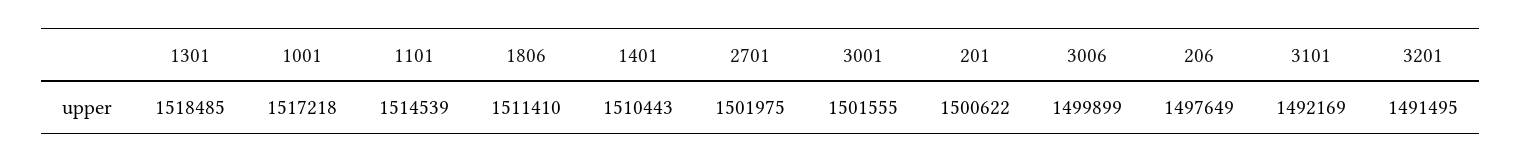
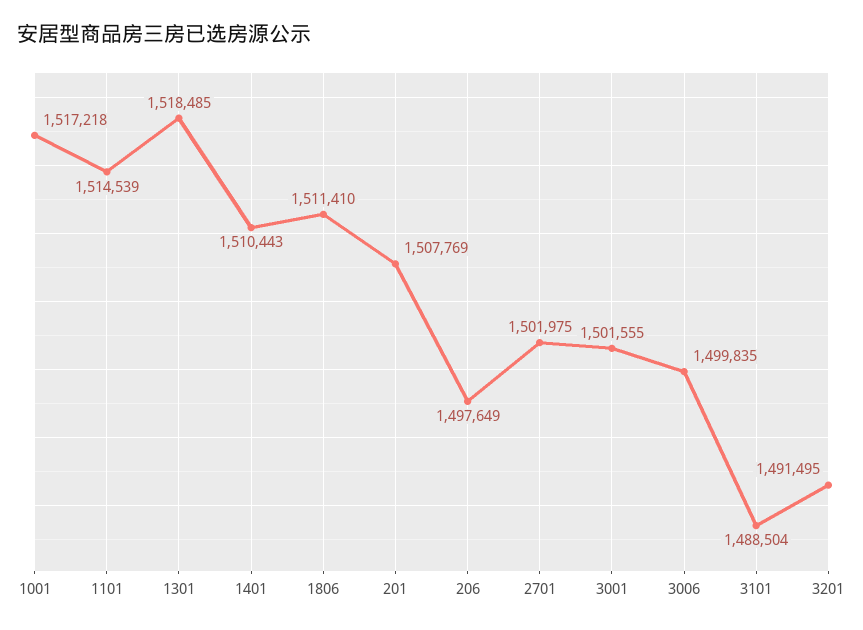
  {
    "1301": 1518485,
    "1001": 1517218,
    "1101": 1514539,
    "1806": 1511410,
    "1401": 1510443,
    "2701": 1501975,
    "3001": 1501555,
-   "201": 1500622,
+   "201": 1507769,
-   "3006": 1499899,
+   "3006": 1499835,
    "206": 1497649,
-   "3101": 1492169,
+   "3101": 1488504,
    "3201": 1491495
  }

